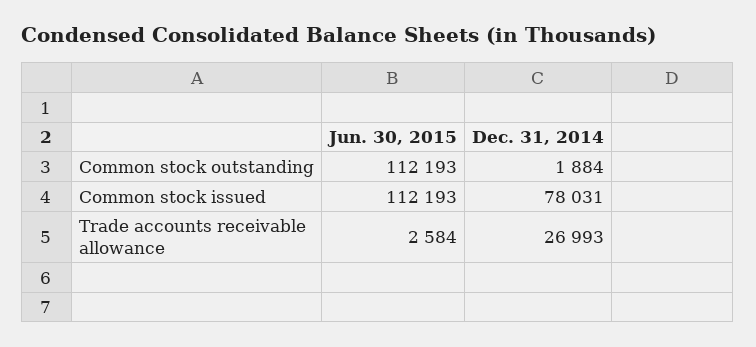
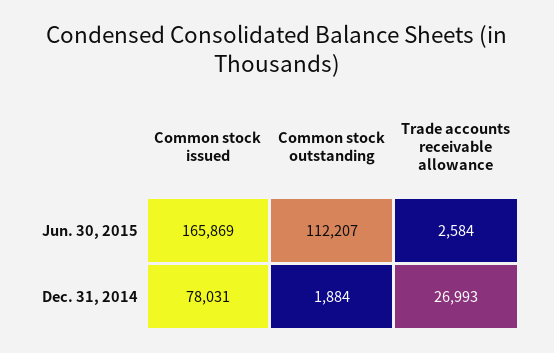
  {
    "Jun. 30, 2015": {
-     "Common stock outstanding": 112193,
+     "Common stock outstanding": 112207,
-     "Common stock issued": 112193,
+     "Common stock issued": 165869,
      "Trade accounts receivable allowance": 2584
    },
    "Dec. 31, 2014": {
      "Common stock outstanding": 1884,
      "Common stock issued": 78031,
      "Trade accounts receivable allowance": 26993
    }
  }

